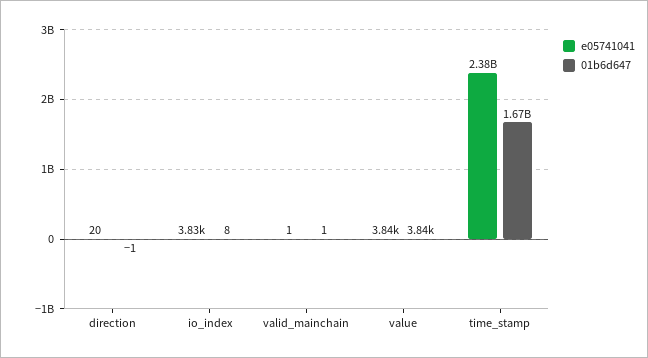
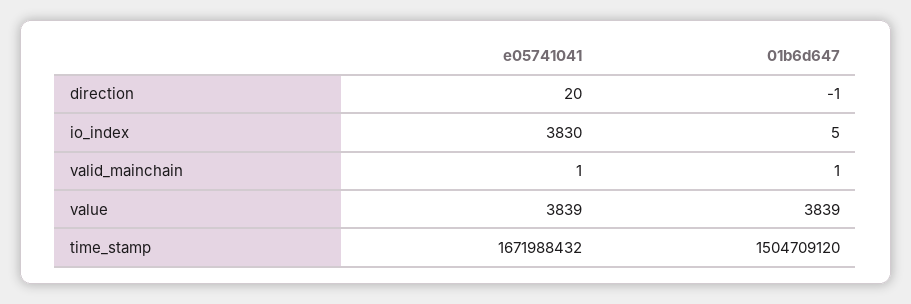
  {
    "e05741041": {
      "direction": 20,
      "io_index": 3830,
      "valid_mainchain": 1,
      "value": 3839,
-     "time_stamp": 2380000000
+     "time_stamp": 1671988432
    },
    "01b6d647": {
      "direction": -1,
-     "io_index": 8,
+     "io_index": 5,
      "valid_mainchain": 1,
      "value": 3839,
-     "time_stamp": 1670000000
+     "time_stamp": 1504709120
    }
  }

